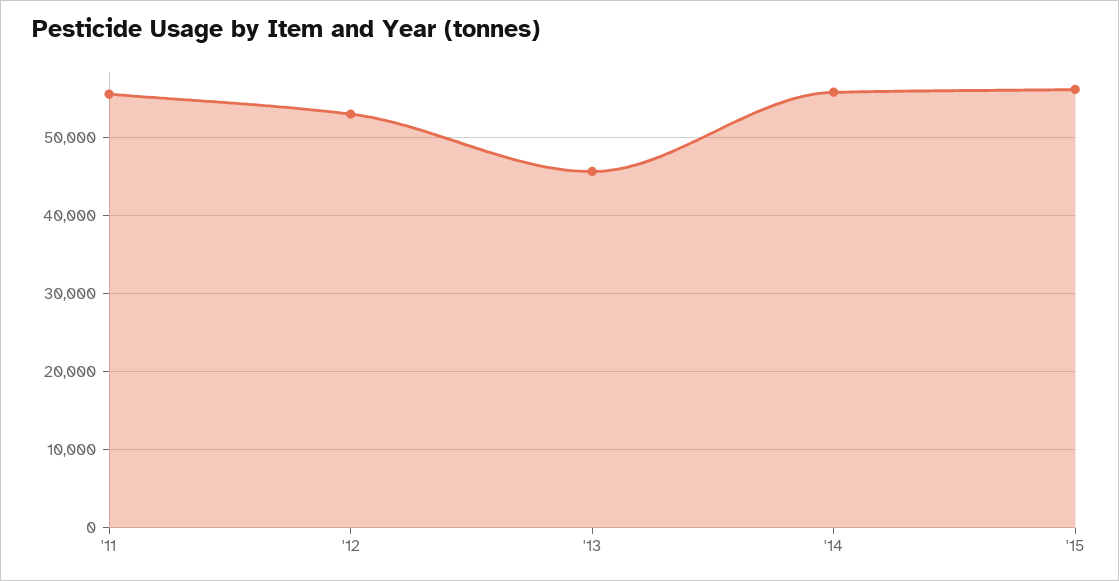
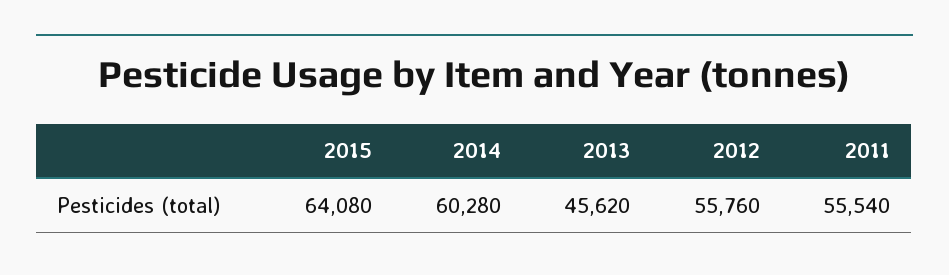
  {
    "'11": 55540,
-   "'12": 53000,
+   "'12": 55760,
    "'13": 45620,
-   "'14": 56000,
+   "'14": 60280,
-   "'15": 56000
+   "'15": 64080
  }

